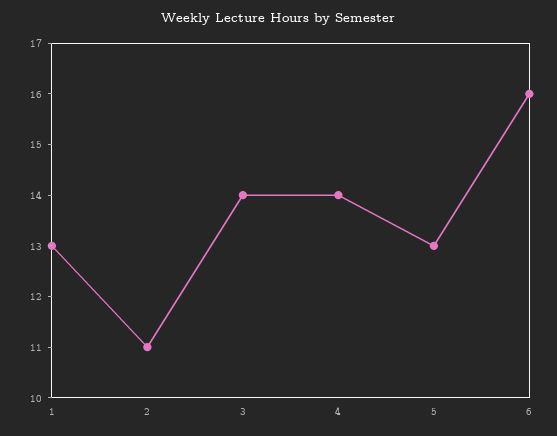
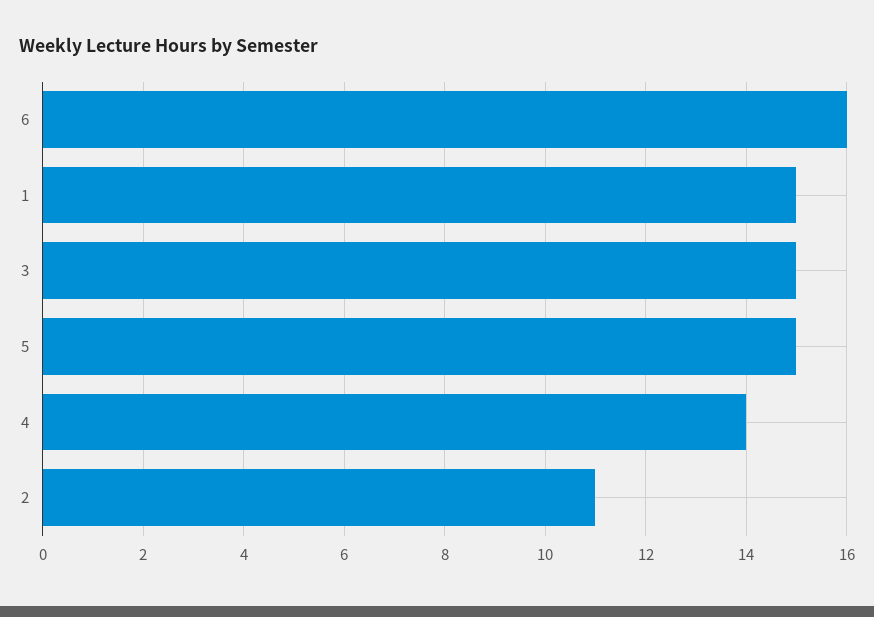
  {
-   "1": 13,
+   "1": 15,
    "2": 11,
-   "3": 14,
+   "3": 15,
    "4": 14,
-   "5": 13,
+   "5": 15,
    "6": 16
  }

